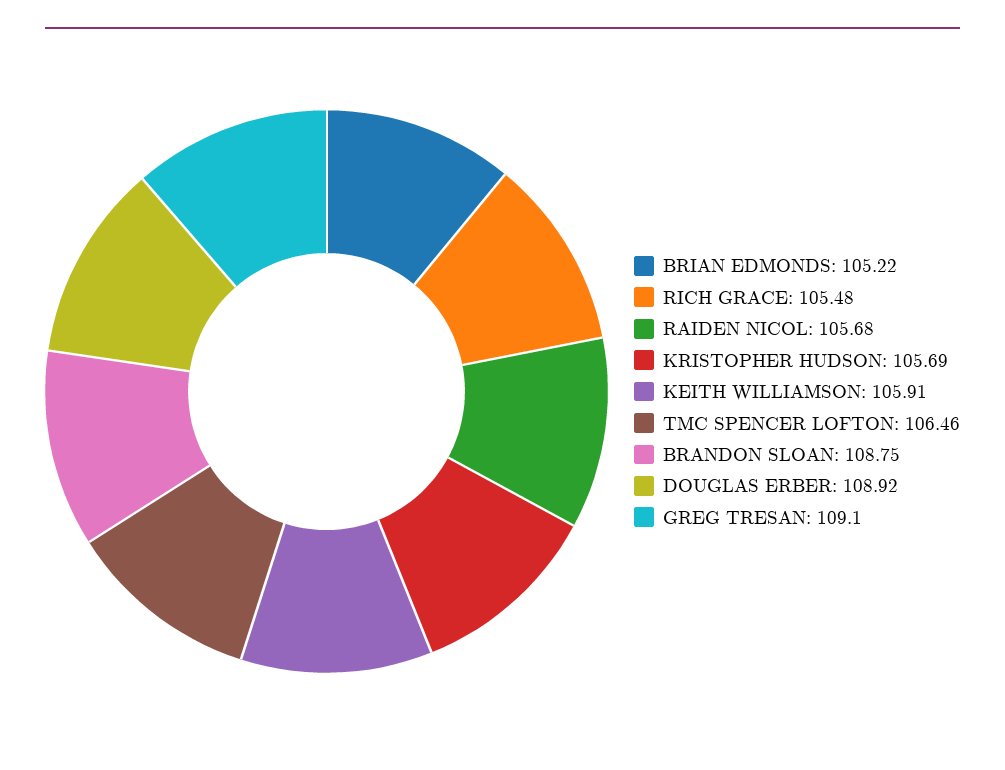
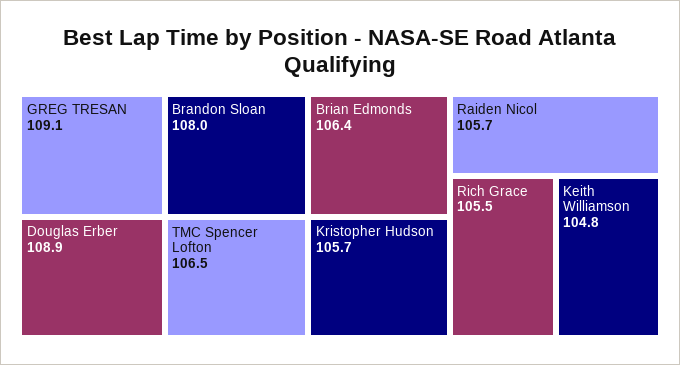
  {
-   "BRIAN EDMONDS": 105.22,
+   "BRIAN EDMONDS": 106.4,
    "RICH GRACE": 105.48,
    "RAIDEN NICOL": 105.68,
    "KRISTOPHER HUDSON": 105.69,
-   "KEITH WILLIAMSON": 105.91,
+   "KEITH WILLIAMSON": 104.8,
    "TMC SPENCER LOFTON": 106.46,
-   "BRANDON SLOAN": 108.75,
+   "BRANDON SLOAN": 108,
    "DOUGLAS ERBER": 108.92,
    "GREG TRESAN": 109.1
  }

